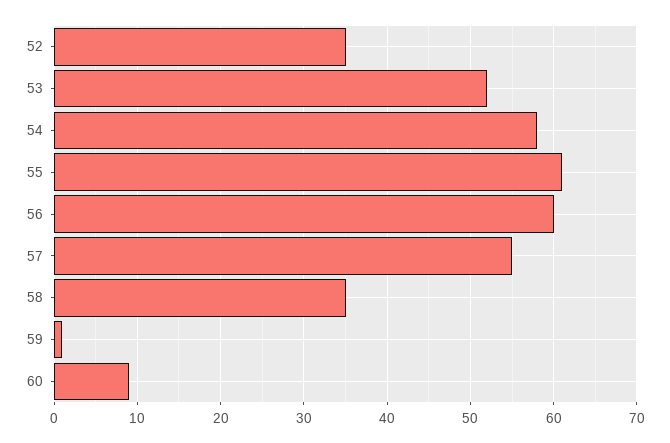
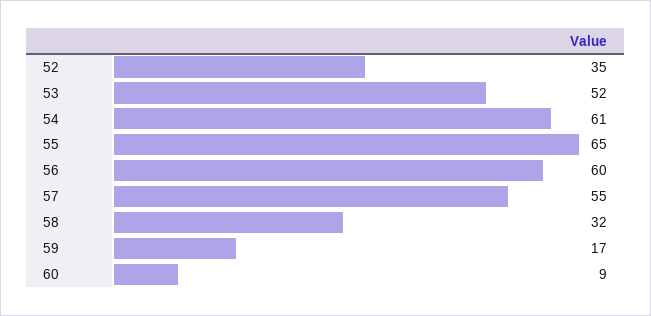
  {
    "52": 35,
    "53": 52,
-   "54": 58,
+   "54": 61,
-   "55": 61,
+   "55": 65,
    "56": 60,
    "57": 55,
-   "58": 35,
+   "58": 32,
-   "59": 1,
+   "59": 17,
    "60": 9
  }

